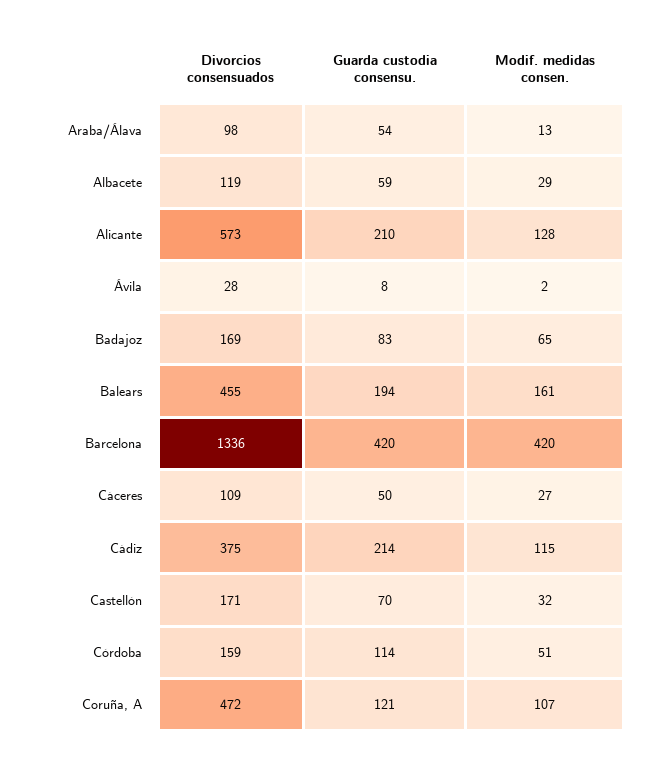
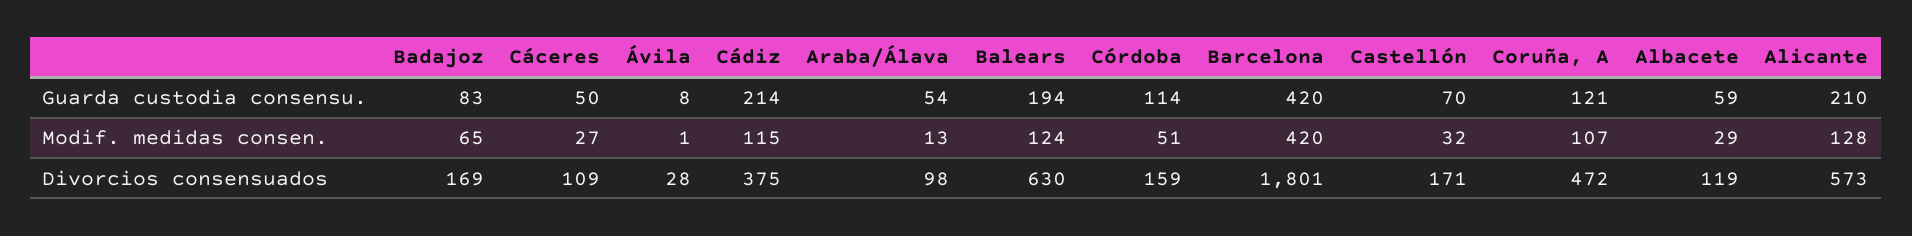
  {
    "Divorcios consensuados": {
      "Araba/Álava": 98,
      "Albacete": 119,
      "Alicante": 573,
      "Ávila": 28,
      "Badajoz": 169,
-     "Balears": 455,
+     "Balears": 630,
-     "Barcelona": 1336,
+     "Barcelona": 1801,
      "Cáceres": 109,
      "Cádiz": 375,
      "Castellón": 171,
      "Córdoba": 159,
      "Coruña, A": 472
    },
    "Guarda custodia consensu.": {
      "Araba/Álava": 54,
      "Albacete": 59,
      "Alicante": 210,
      "Ávila": 8,
      "Badajoz": 83,
      "Balears": 194,
      "Barcelona": 420,
      "Cáceres": 50,
      "Cádiz": 214,
      "Castellón": 70,
      "Córdoba": 114,
      "Coruña, A": 121
    },
    "Modif. medidas consen.": {
      "Araba/Álava": 13,
      "Albacete": 29,
      "Alicante": 128,
-     "Ávila": 2,
+     "Ávila": 1,
      "Badajoz": 65,
-     "Balears": 161,
+     "Balears": 124,
      "Barcelona": 420,
      "Cáceres": 27,
      "Cádiz": 115,
      "Castellón": 32,
      "Córdoba": 51,
      "Coruña, A": 107
    }
  }

